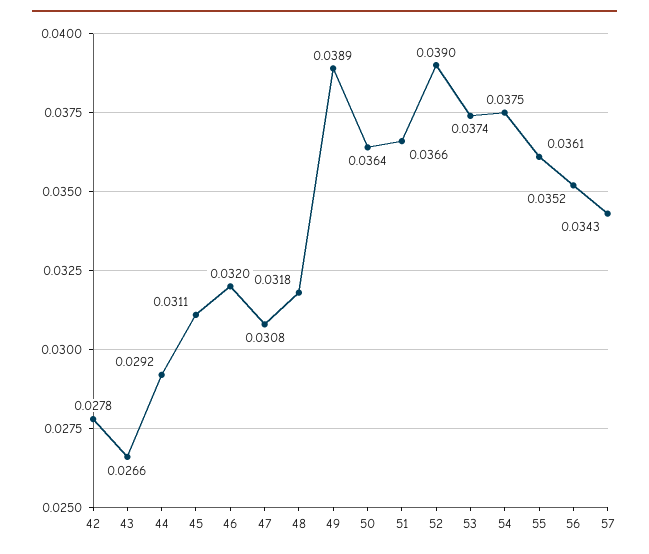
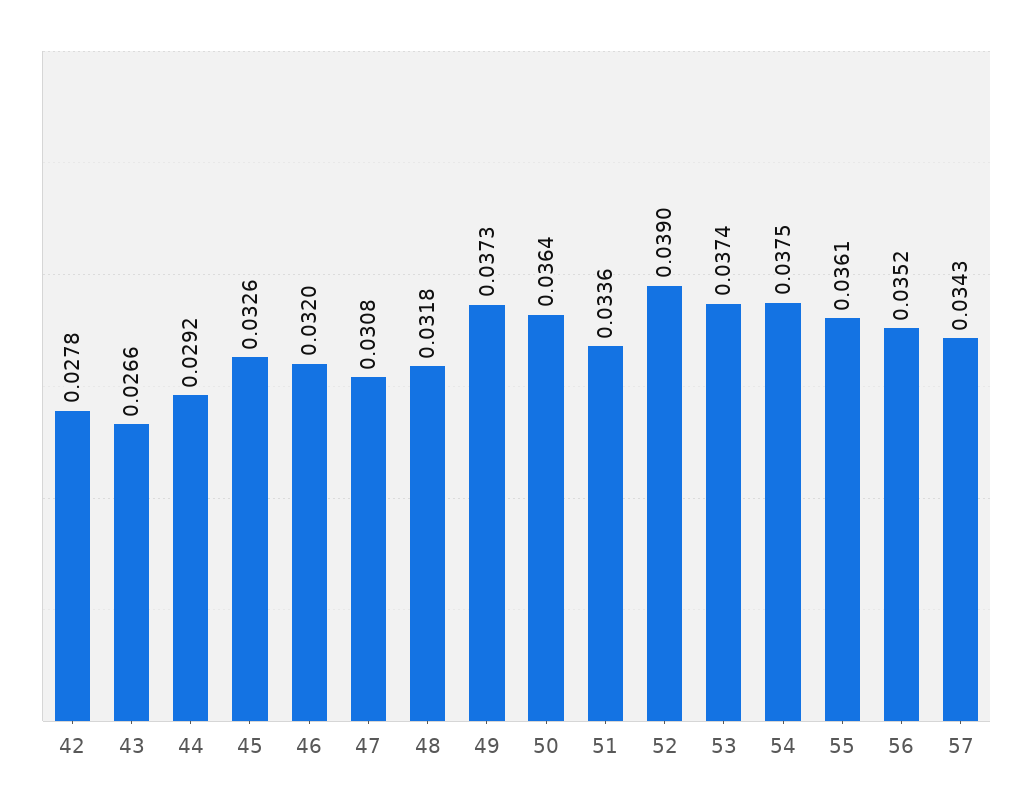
  {
    "42": 0.0278,
    "43": 0.0266,
    "44": 0.0292,
-   "45": 0.0311,
+   "45": 0.0326,
    "46": 0.032,
    "47": 0.0308,
    "48": 0.0318,
-   "49": 0.0389,
+   "49": 0.0373,
    "50": 0.0364,
-   "51": 0.0366,
+   "51": 0.0336,
    "52": 0.039,
    "53": 0.0374,
    "54": 0.0375,
    "55": 0.0361,
    "56": 0.0352,
    "57": 0.0343
  }

